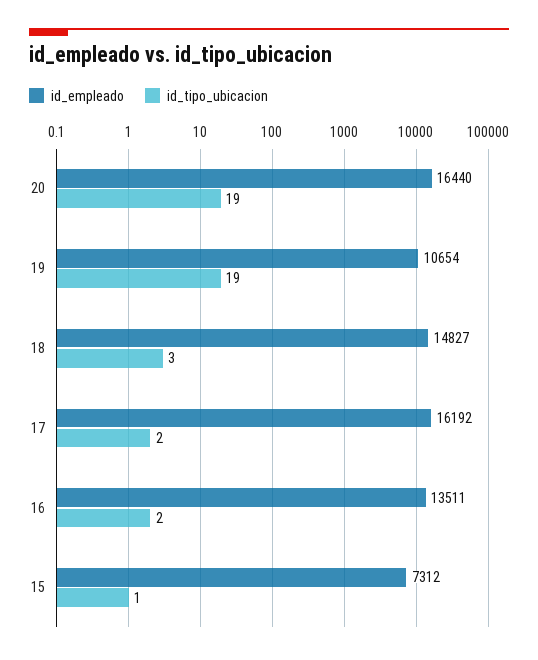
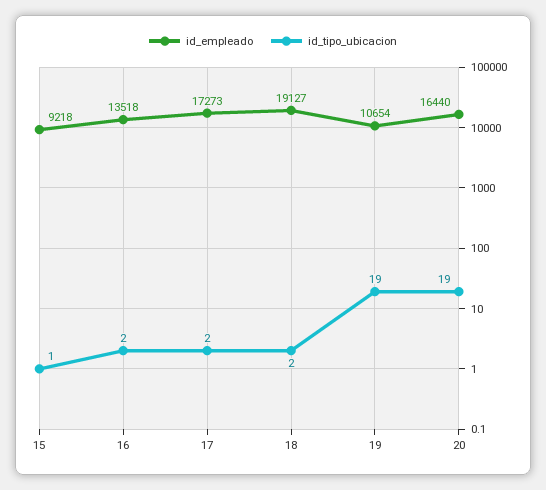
  {
    "id_empleado": {
      "20": 16440,
      "19": 10654,
-     "18": 14827,
+     "18": 19127,
-     "17": 16192,
+     "17": 17273,
-     "16": 13511,
+     "16": 13518,
-     "15": 7312
+     "15": 9218
    },
    "id_tipo_ubicacion": {
      "20": 19,
      "19": 19,
-     "18": 3,
+     "18": 2,
      "17": 2,
      "16": 2,
      "15": 1
    }
  }

